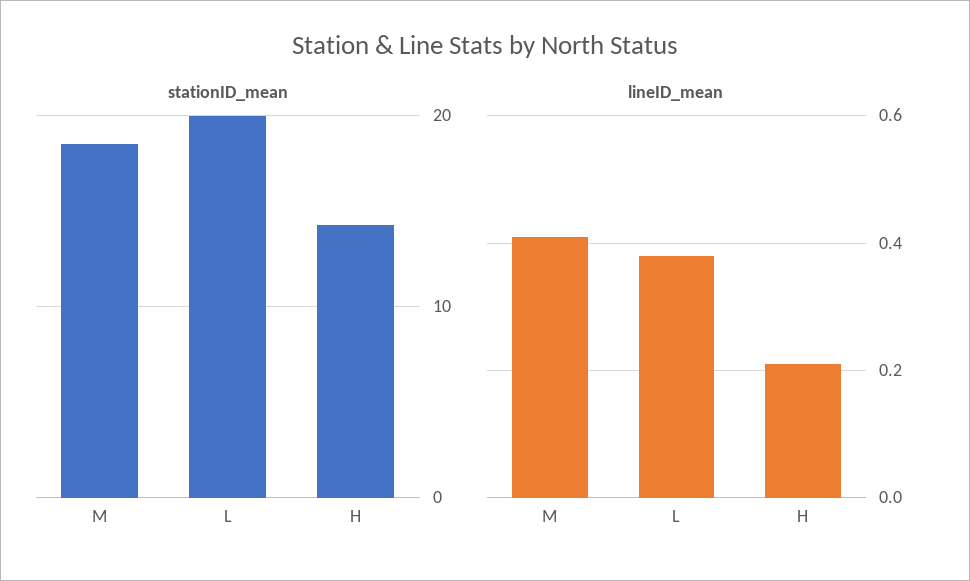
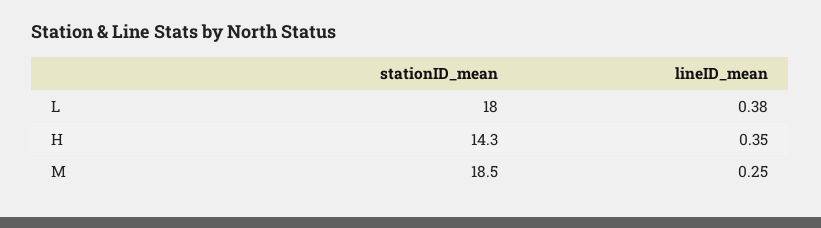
  {
    "stationID_mean": {
      "M": 18.5,
-     "L": 20,
+     "L": 18,
      "H": 14.3
    },
    "lineID_mean": {
-     "M": 0.4,
+     "M": 0.25,
      "L": 0.38,
-     "H": 0.2
+     "H": 0.35
    }
  }

